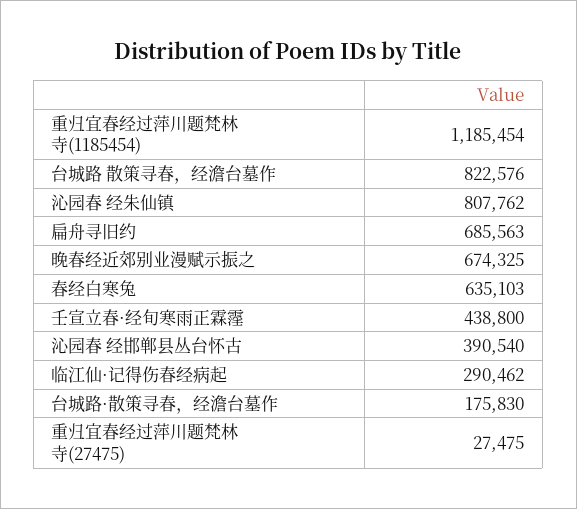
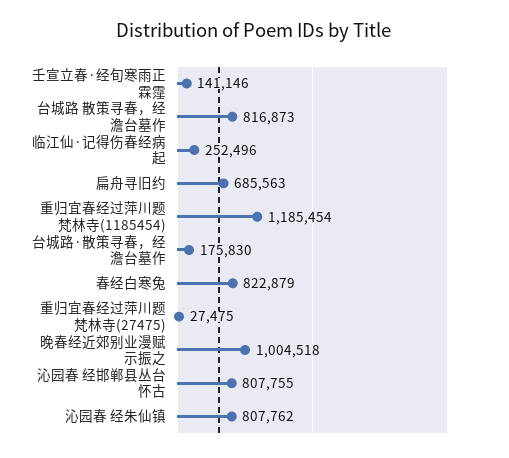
  {
    "重归宜春经过萍川题梵林寺(1185454)": 1185454,
-   "台城路 散策寻春，经澹台墓作": 822576,
+   "台城路 散策寻春，经澹台墓作": 816873,
    "沁园春 经朱仙镇": 807762,
    "扁舟寻旧约": 685563,
-   "晚春经近郊别业漫赋示振之": 674325,
+   "晚春经近郊别业漫赋示振之": 1004518,
-   "春经白寒兔": 635103,
+   "春经白寒兔": 822879,
-   "壬宣立春·经旬寒雨正霖霪": 438800,
+   "壬宣立春·经旬寒雨正霖霪": 141146,
-   "沁园春 经邯郸县丛台怀古": 390540,
+   "沁园春 经邯郸县丛台怀古": 807755,
-   "临江仙·记得伤春经病起": 290462,
+   "临江仙·记得伤春经病起": 252496,
    "台城路·散策寻春，经澹台墓作": 175830,
    "重归宜春经过萍川题梵林寺(27475)": 27475
  }

